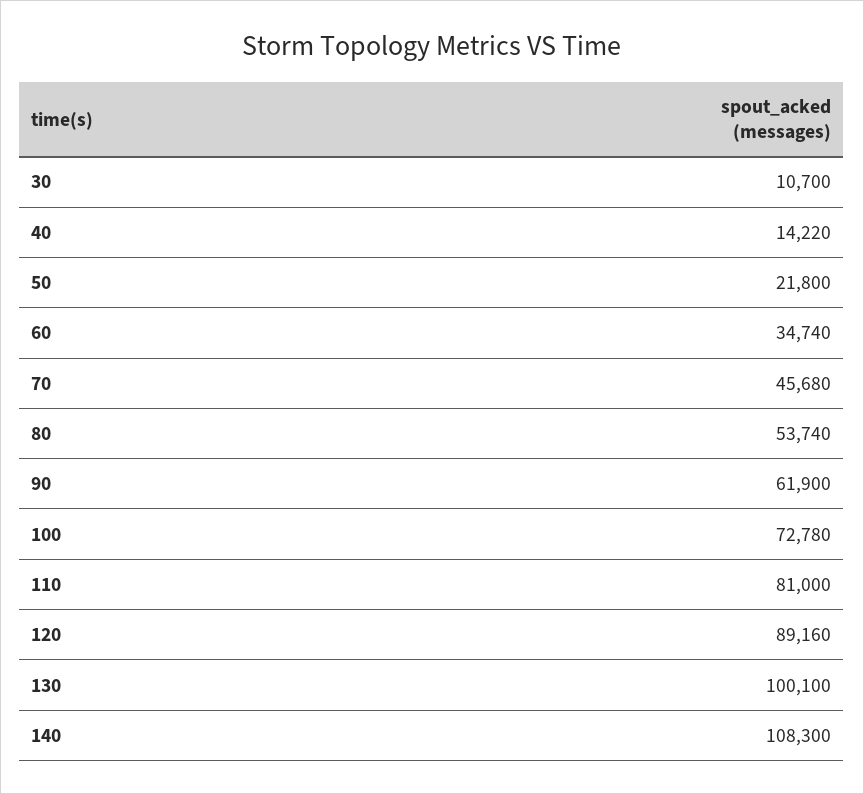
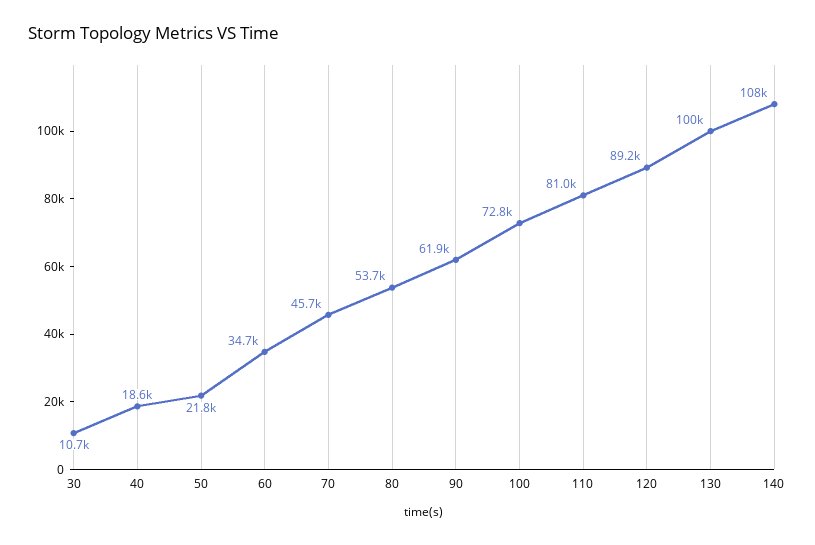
  {
    "30": 10700,
-   "40": 14220,
+   "40": 18600,
    "50": 21800,
    "60": 34740,
    "70": 45680,
    "80": 53740,
    "90": 61900,
    "100": 72780,
    "110": 81000,
    "120": 89160,
    "130": 100100,
    "140": 108300
  }

